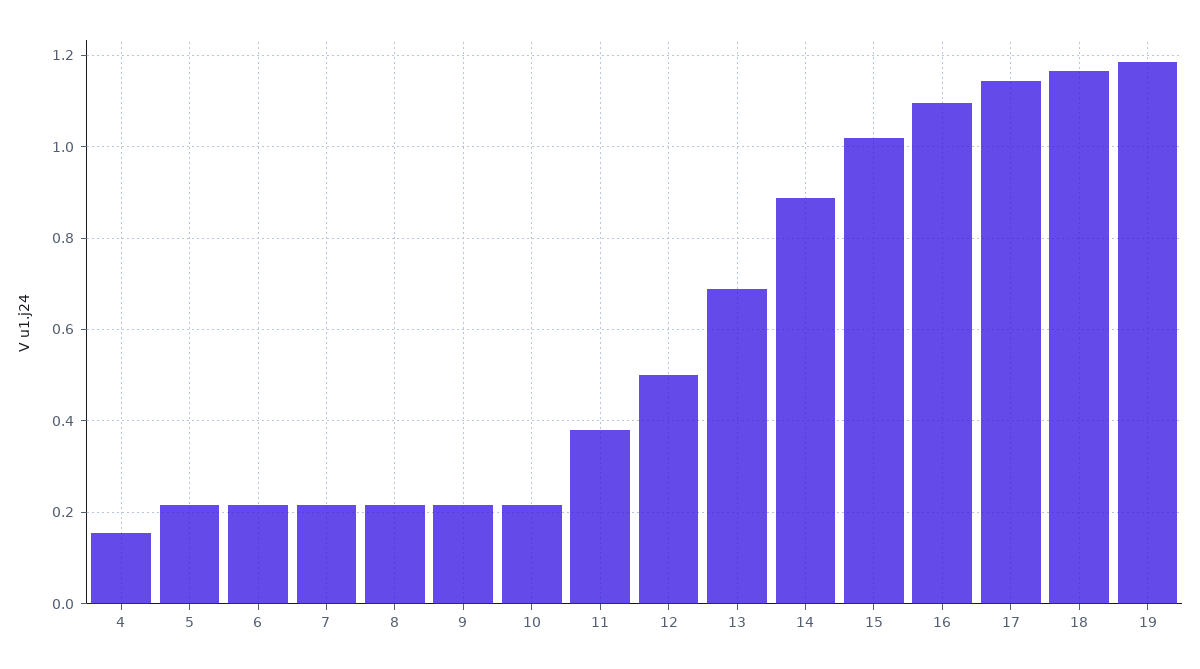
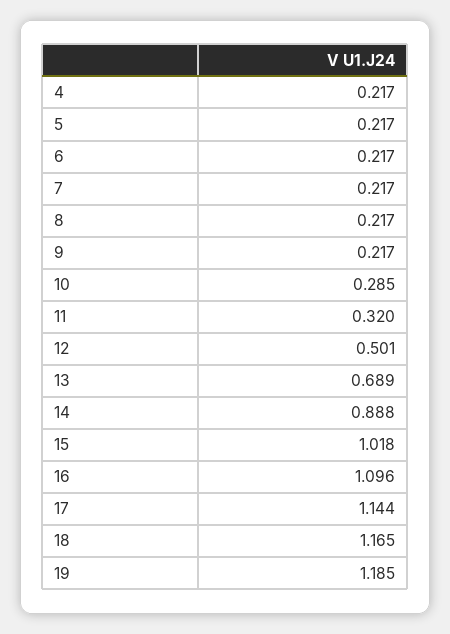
  {
-   "4": 0.16,
+   "4": 0.217,
    "5": 0.217,
    "6": 0.217,
    "7": 0.217,
    "8": 0.217,
    "9": 0.217,
-   "10": 0.22,
+   "10": 0.285,
-   "11": 0.38,
+   "11": 0.32,
    "12": 0.501,
    "13": 0.689,
    "14": 0.888,
    "15": 1.018,
    "16": 1.096,
    "17": 1.144,
    "18": 1.165,
    "19": 1.185
  }

